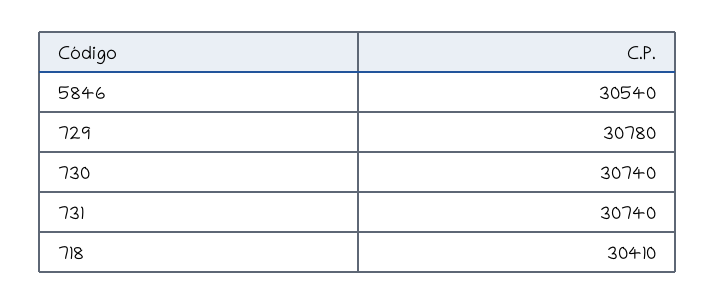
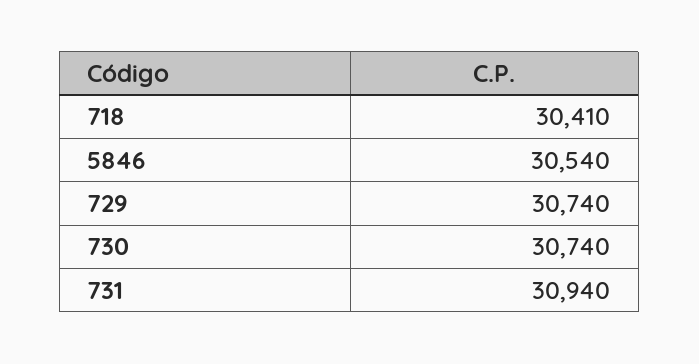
  {
    "5846": 30540,
-   "729": 30780,
+   "729": 30740,
    "730": 30740,
-   "731": 30740,
+   "731": 30940,
    "718": 30410
  }

